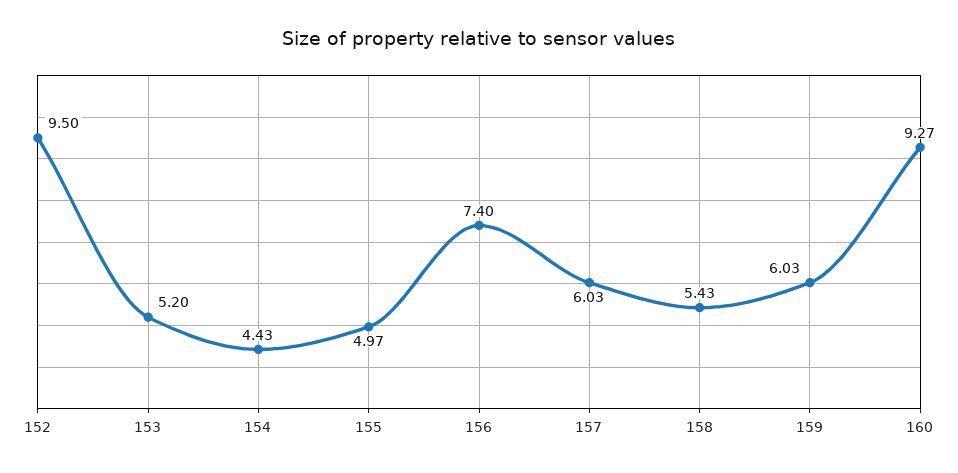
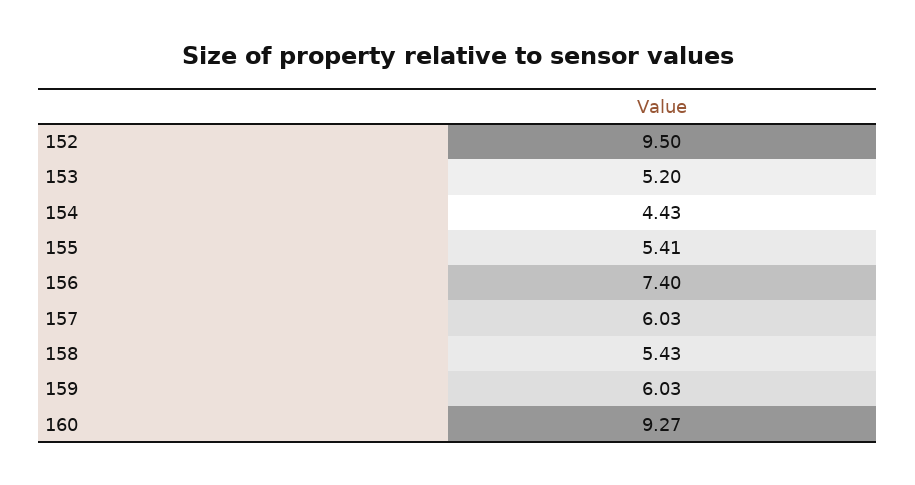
  {
    "152": 9.5,
    "153": 5.2,
    "154": 4.43,
-   "155": 4.97,
+   "155": 5.41,
    "156": 7.4,
    "157": 6.03,
    "158": 5.43,
    "159": 6.03,
    "160": 9.27
  }

